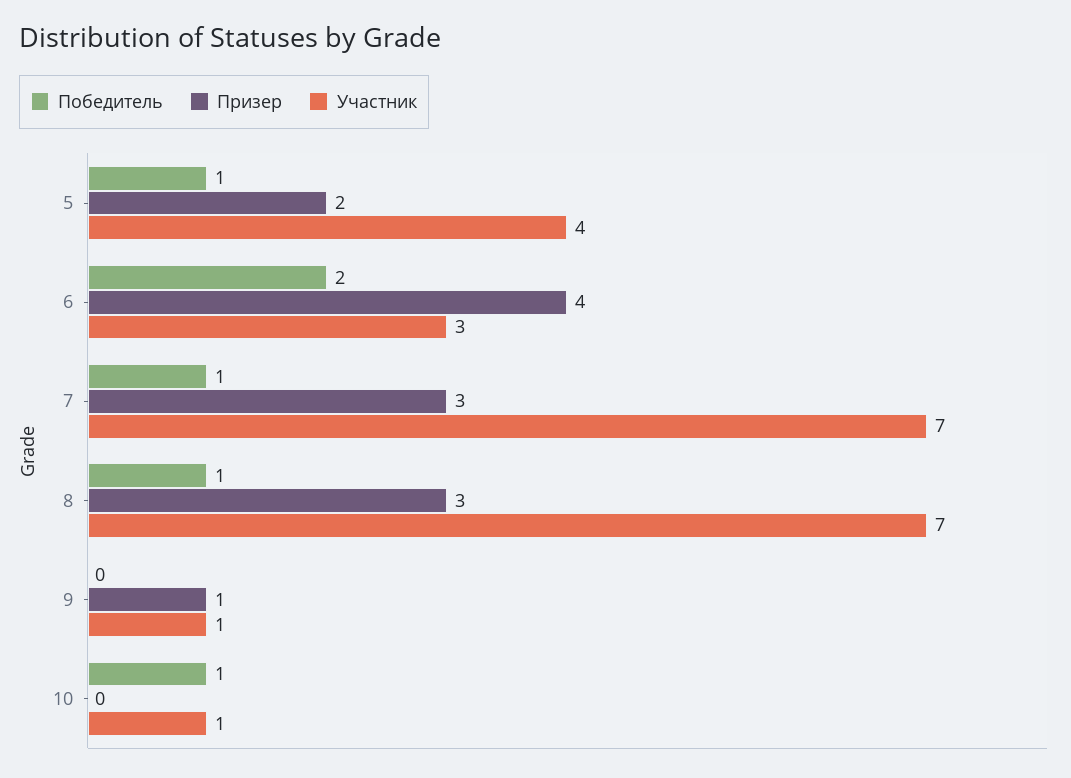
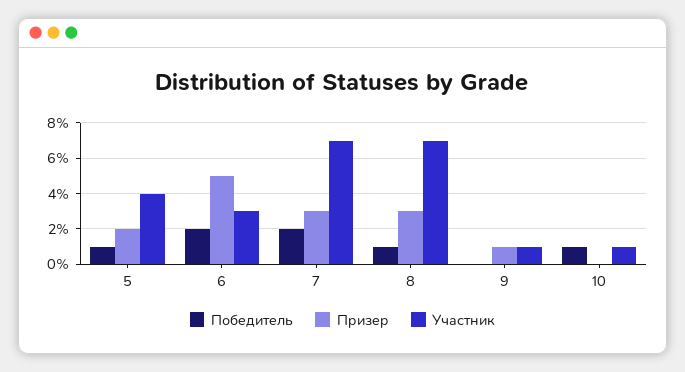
  {
    "Победитель": {
      "5": 1,
      "6": 2,
-     "7": 1,
+     "7": 2,
      "8": 1,
      "9": 0,
      "10": 1
    },
    "Призер": {
      "5": 2,
-     "6": 4,
+     "6": 5,
      "7": 3,
      "8": 3,
      "9": 1,
      "10": 0
    },
    "Участник": {
      "5": 4,
      "6": 3,
      "7": 7,
      "8": 7,
      "9": 1,
      "10": 1
    }
  }

